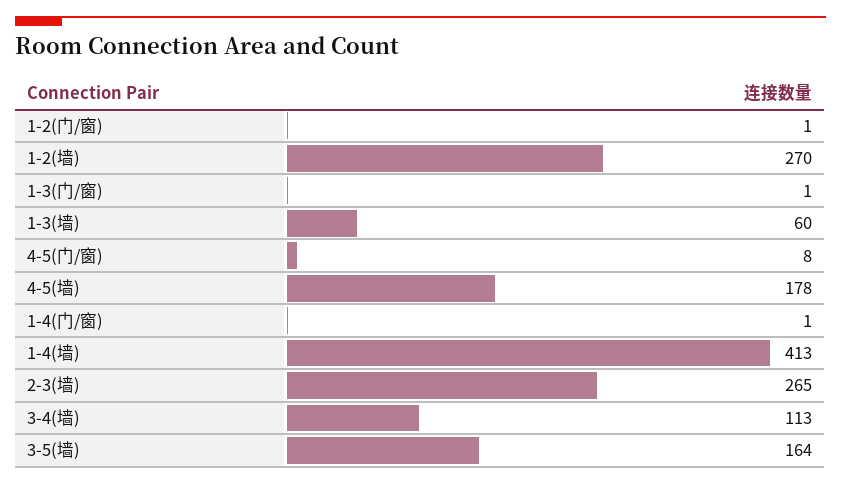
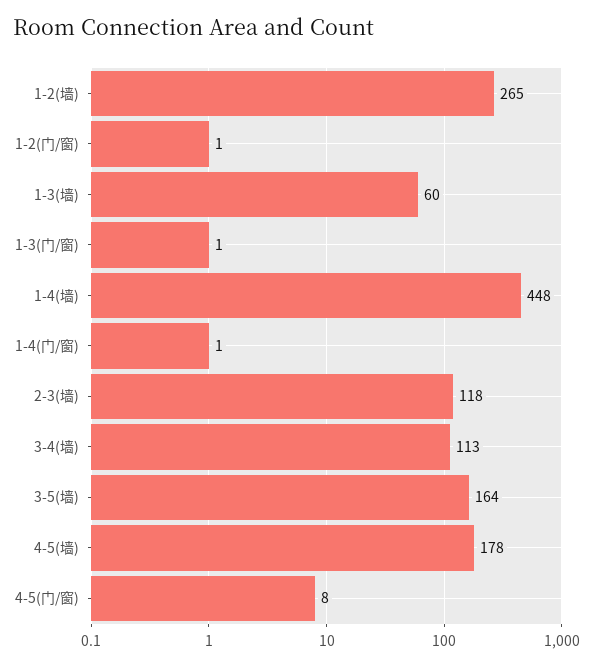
  {
    "1-2(门/窗)": 1,
-   "1-2(墙)": 270,
+   "1-2(墙)": 265,
    "1-3(门/窗)": 1,
    "1-3(墙)": 60,
    "4-5(门/窗)": 8,
    "4-5(墙)": 178,
    "1-4(门/窗)": 1,
-   "1-4(墙)": 413,
+   "1-4(墙)": 448,
-   "2-3(墙)": 265,
+   "2-3(墙)": 118,
    "3-4(墙)": 113,
    "3-5(墙)": 164
  }

